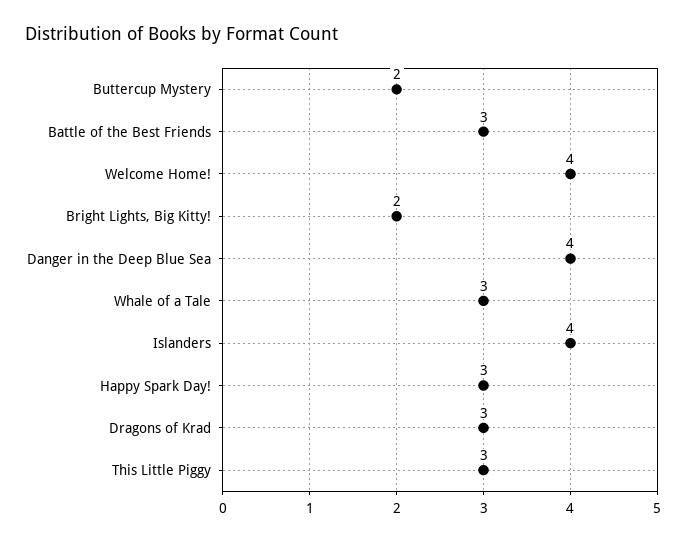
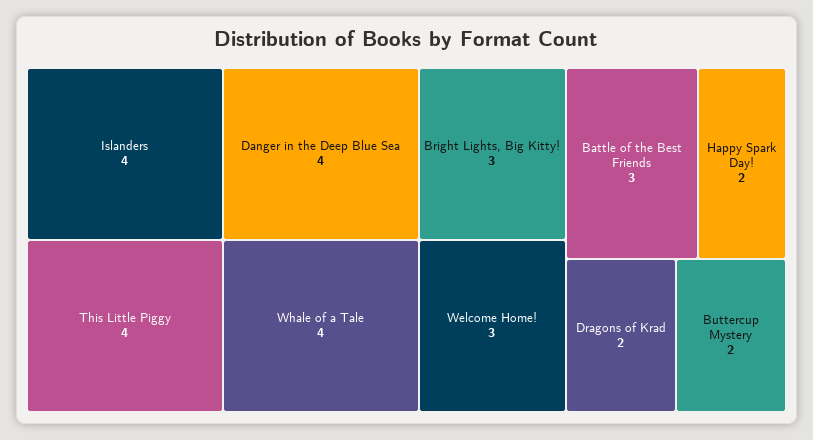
  {
    "Buttercup Mystery": 2,
    "Battle of the Best Friends": 3,
-   "Welcome Home!": 4,
+   "Welcome Home!": 3,
-   "Bright Lights, Big Kitty!": 2,
+   "Bright Lights, Big Kitty!": 3,
    "Danger in the Deep Blue Sea": 4,
-   "Whale of a Tale": 3,
+   "Whale of a Tale": 4,
    "Islanders": 4,
-   "Happy Spark Day!": 3,
+   "Happy Spark Day!": 2,
-   "Dragons of Krad": 3,
+   "Dragons of Krad": 2,
-   "This Little Piggy": 3
+   "This Little Piggy": 4
  }

